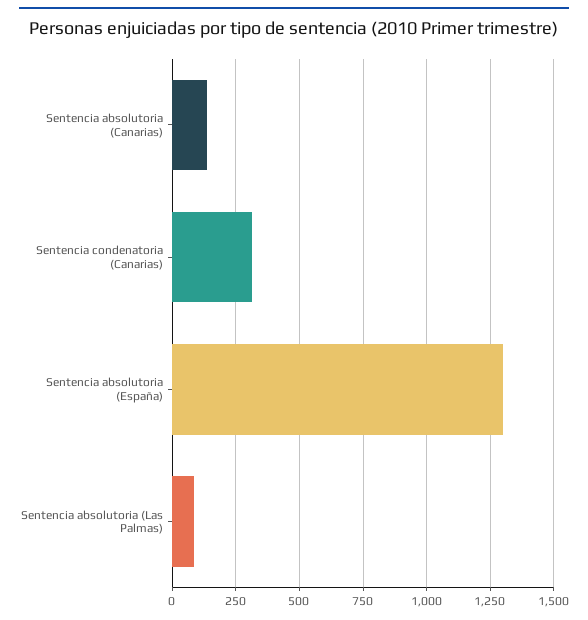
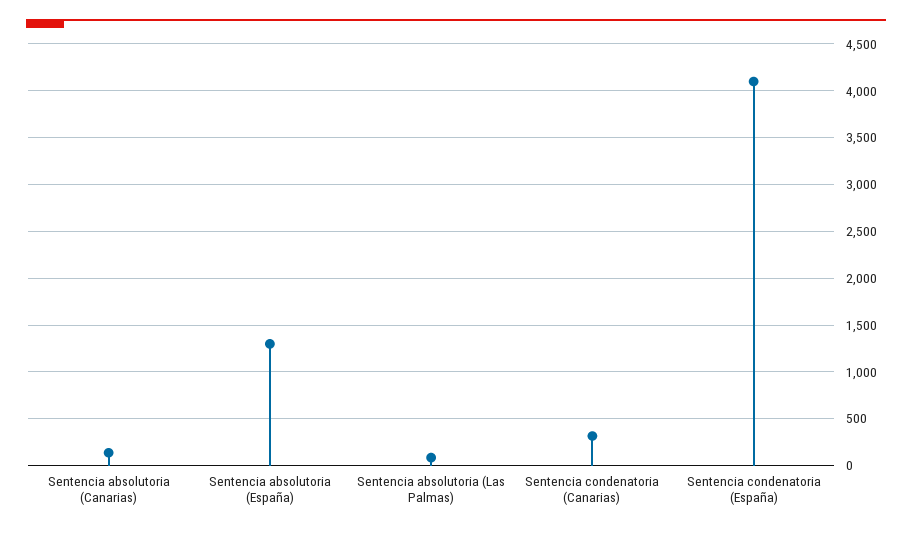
  {
    "Sentencia absolutoria (Canarias)": 125,
    "Sentencia condenatoria (Canarias)": 325,
    "Sentencia absolutoria (España)": 1300,
-   "Sentencia absolutoria (Las Palmas)": 75
+   "Sentencia absolutoria (Las Palmas)": 75,
+   "Sentencia condenatoria (España)": 4100
  }

